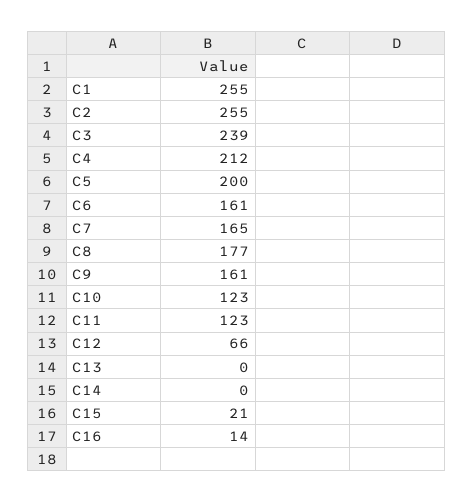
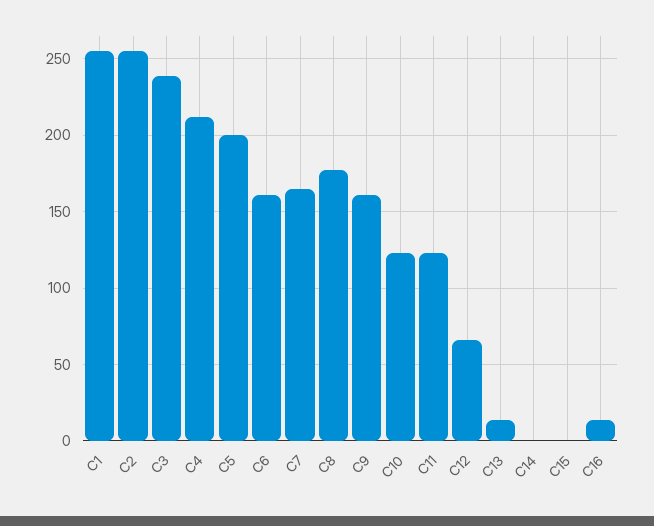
  {
    "C1": 255,
    "C2": 255,
    "C3": 239,
    "C4": 212,
    "C5": 200,
    "C6": 161,
    "C7": 165,
    "C8": 177,
    "C9": 161,
    "C10": 123,
    "C11": 123,
    "C12": 66,
-   "C13": 0,
+   "C13": 15,
    "C14": 0,
-   "C15": 21,
+   "C15": 0,
    "C16": 14
  }

